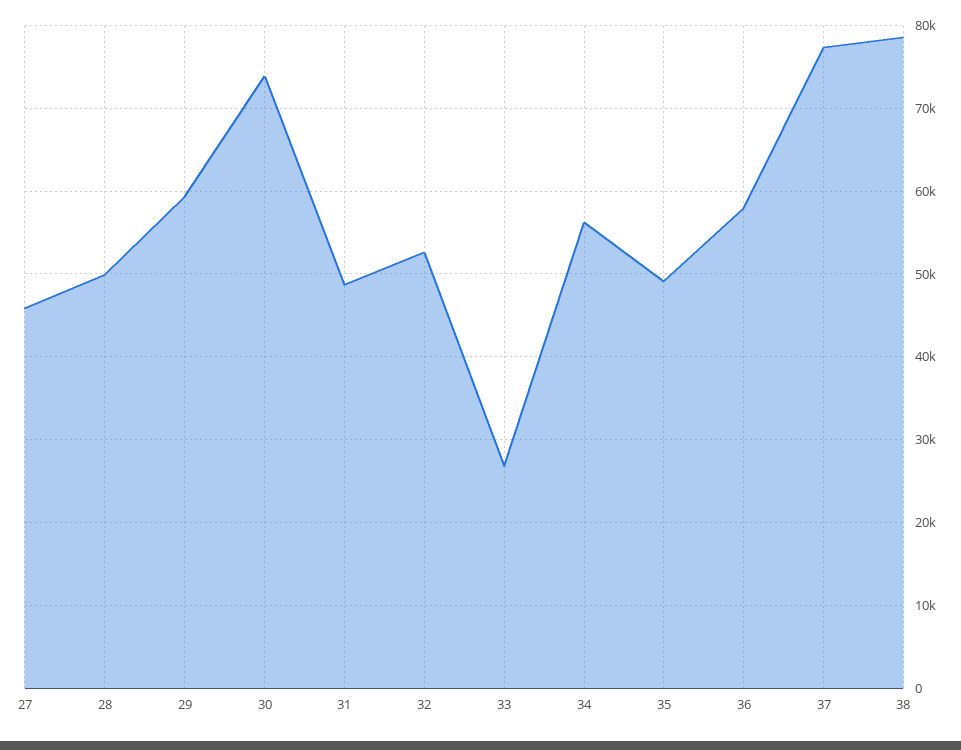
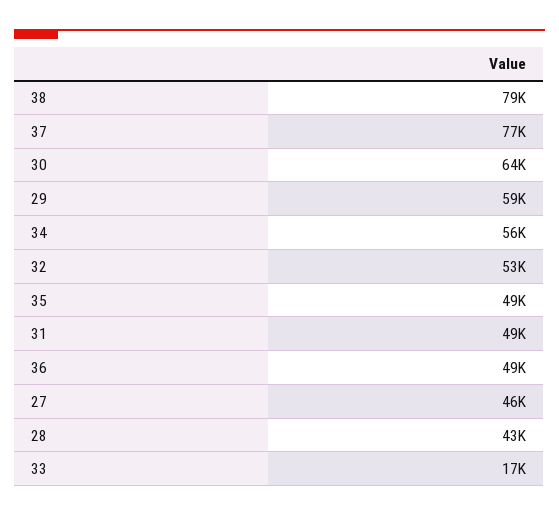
  {
    "27": 46000,
-   "28": 50000,
+   "28": 43000,
    "29": 59000,
-   "30": 74000,
+   "30": 64000,
    "31": 49000,
    "32": 53000,
-   "33": 27000,
+   "33": 17000,
    "34": 56000,
    "35": 49000,
-   "36": 58000,
+   "36": 49000,
    "37": 77000,
    "38": 79000
  }

